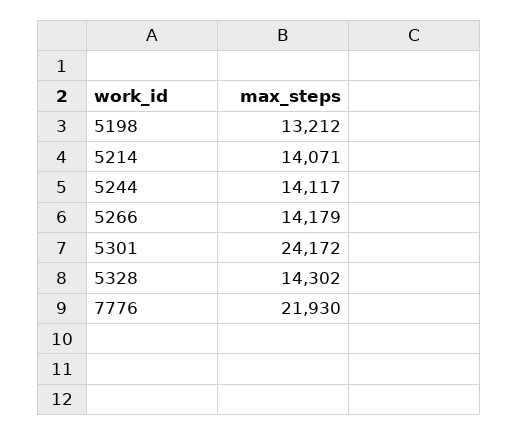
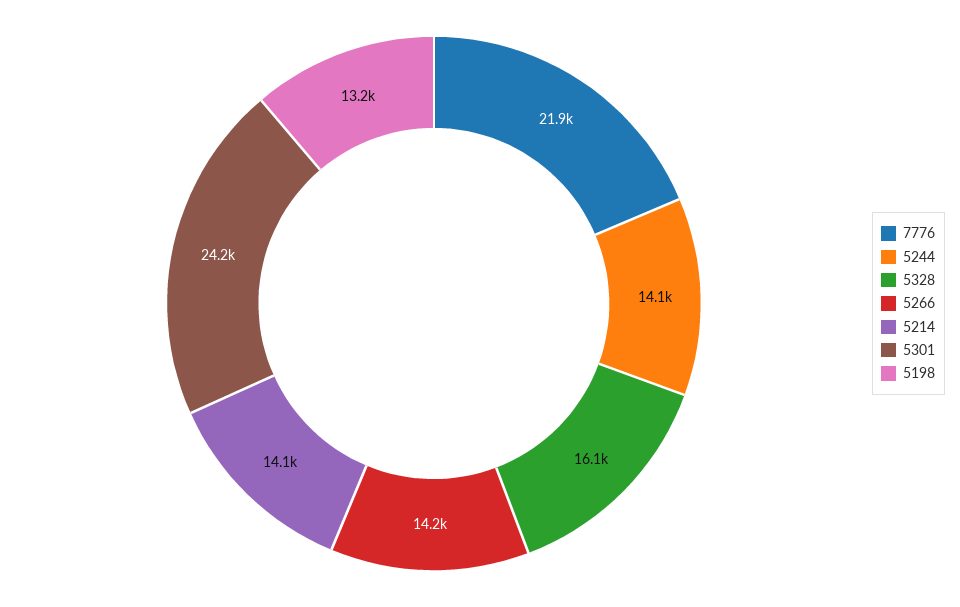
  {
    "5198": 13212,
    "5214": 14071,
    "5244": 14117,
    "5266": 14179,
    "5301": 24172,
-   "5328": 14302,
+   "5328": 16100,
    "7776": 21930
  }

